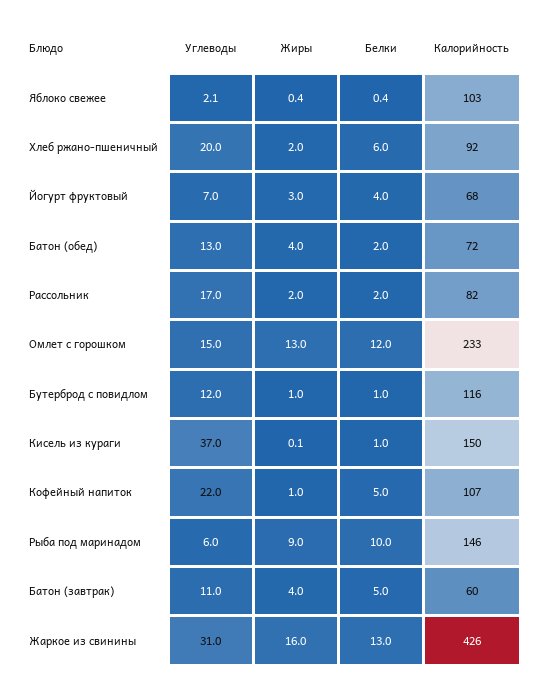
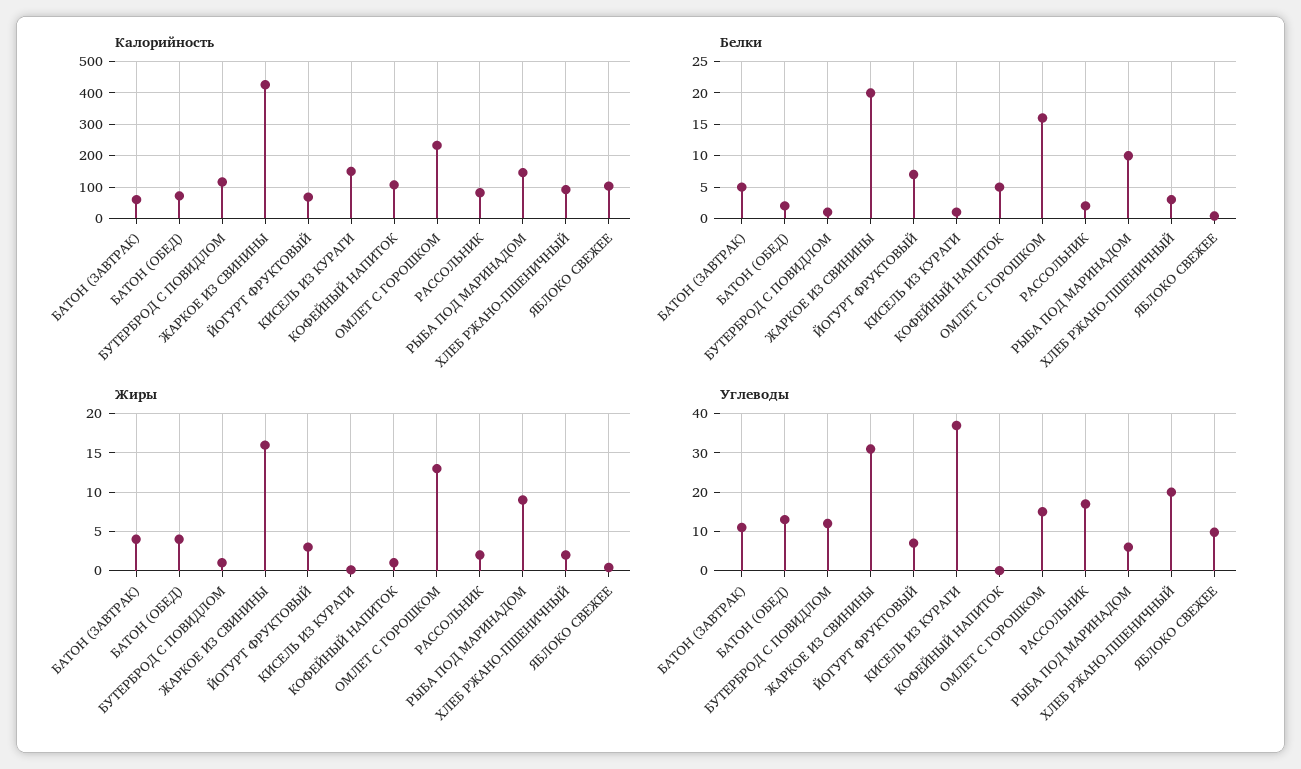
  {
    "Углеводы": {
-     "Яблоко свежее": 2.1,
+     "Яблоко свежее": 10,
      "Хлеб ржано-пшеничный": 20,
      "Йогурт фруктовый": 7,
      "Батон (обед)": 13,
      "Рассольник": 17,
      "Омлет с горошком": 15,
      "Бутерброд с повидлом": 12,
      "Кисель из кураги": 37,
-     "Кофейный напиток": 22,
+     "Кофейный напиток": 0,
      "Рыба под маринадом": 6,
      "Батон (завтрак)": 11,
      "Жаркое из свинины": 31
    },
    "Жиры": {
      "Яблоко свежее": 0.4,
      "Хлеб ржано-пшеничный": 2,
      "Йогурт фруктовый": 3,
      "Батон (обед)": 4,
      "Рассольник": 2,
      "Омлет с горошком": 13,
      "Бутерброд с повидлом": 1,
      "Кисель из кураги": 0.1,
      "Кофейный напиток": 1,
      "Рыба под маринадом": 9,
      "Батон (завтрак)": 4,
      "Жаркое из свинины": 16
    },
    "Белки": {
      "Яблоко свежее": 0.4,
-     "Хлеб ржано-пшеничный": 6,
+     "Хлеб ржано-пшеничный": 3,
-     "Йогурт фруктовый": 4,
+     "Йогурт фруктовый": 7,
      "Батон (обед)": 2,
      "Рассольник": 2,
-     "Омлет с горошком": 12,
+     "Омлет с горошком": 16,
      "Бутерброд с повидлом": 1,
      "Кисель из кураги": 1,
      "Кофейный напиток": 5,
      "Рыба под маринадом": 10,
      "Батон (завтрак)": 5,
-     "Жаркое из свинины": 13
+     "Жаркое из свинины": 20
    },
    "Калорийность": {
      "Яблоко свежее": 103,
      "Хлеб ржано-пшеничный": 92,
      "Йогурт фруктовый": 68,
      "Батон (обед)": 72,
      "Рассольник": 82,
      "Омлет с горошком": 233,
      "Бутерброд с повидлом": 116,
      "Кисель из кураги": 150,
      "Кофейный напиток": 107,
      "Рыба под маринадом": 146,
      "Батон (завтрак)": 60,
      "Жаркое из свинины": 426
    }
  }

